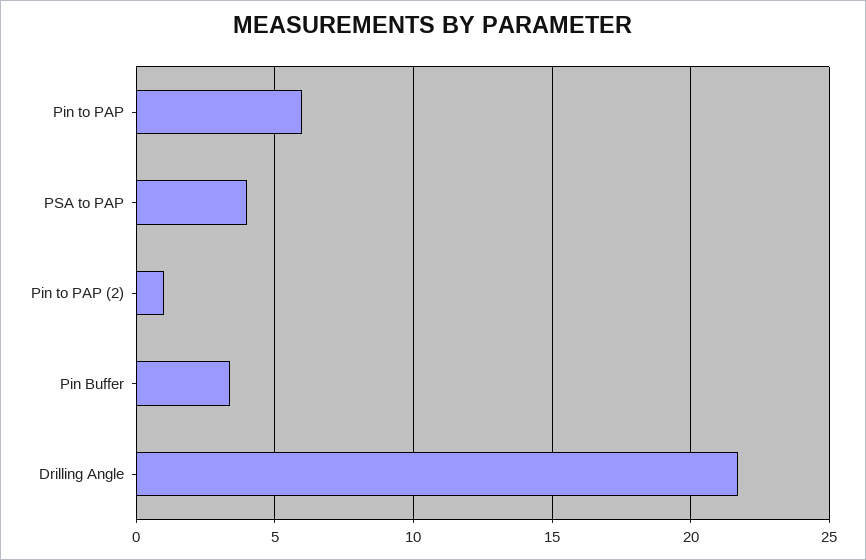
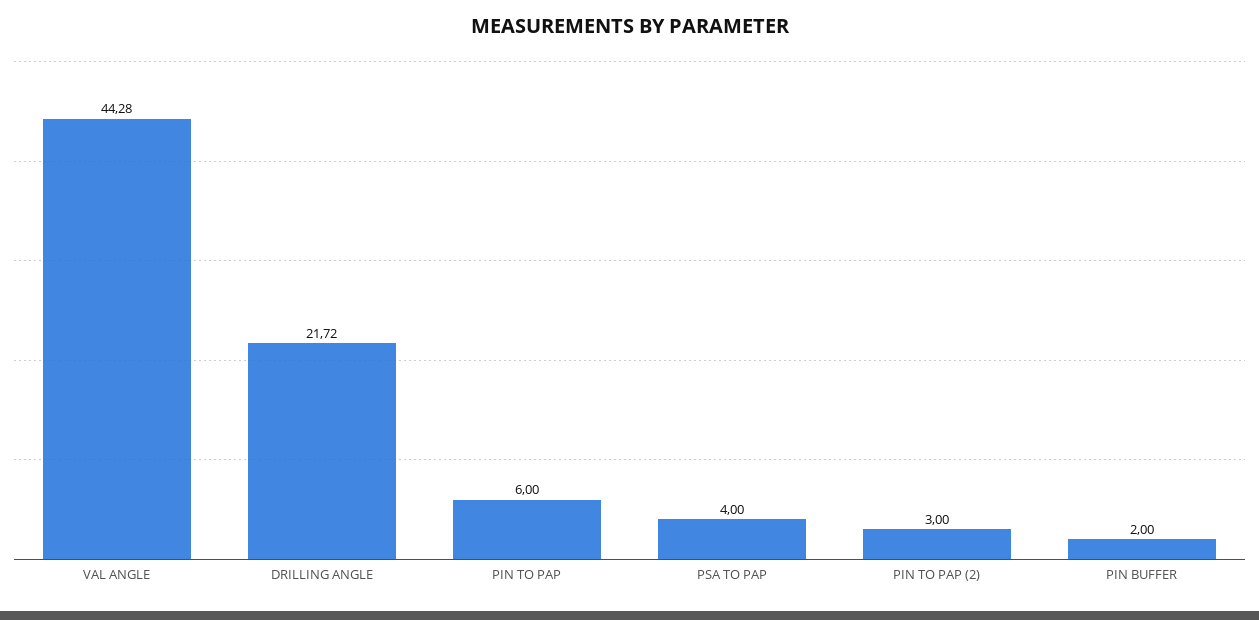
  {
    "Pin to PAP": 6,
    "PSA to PAP": 4,
-   "Pin to PAP (2)": 1,
+   "Pin to PAP (2)": 3,
-   "Pin Buffer": 3.5,
+   "Pin Buffer": 2,
-   "Drilling Angle": 21.72
+   "Drilling Angle": 21.72,
+   "VAL ANGLE": 44.28
  }

